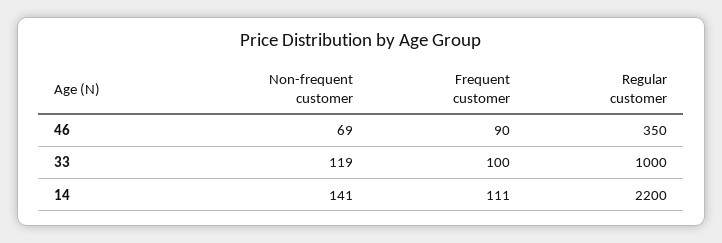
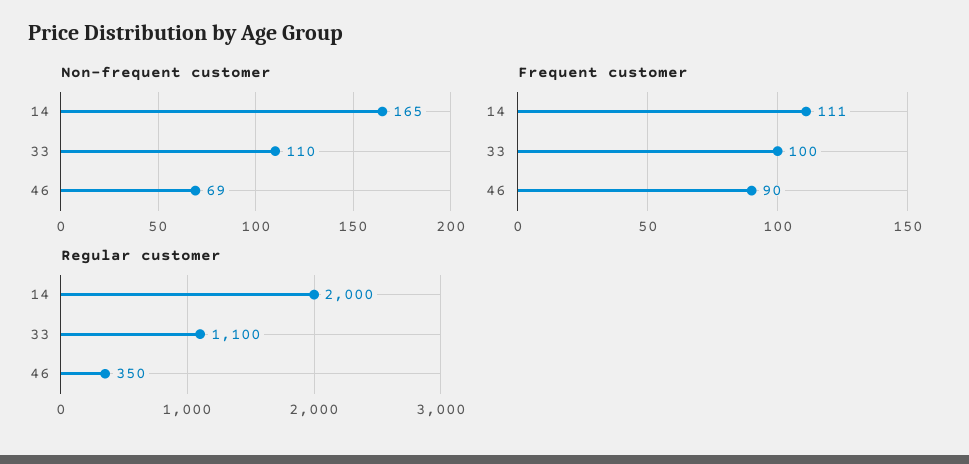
  {
    "Non-frequent customer": {
      "46": 69,
-     "33": 119,
+     "33": 110,
-     "14": 141
+     "14": 165
    },
    "Frequent customer": {
      "46": 90,
      "33": 100,
      "14": 111
    },
    "Regular customer": {
      "46": 350,
-     "33": 1000,
+     "33": 1100,
-     "14": 2200
+     "14": 2000
    }
  }

